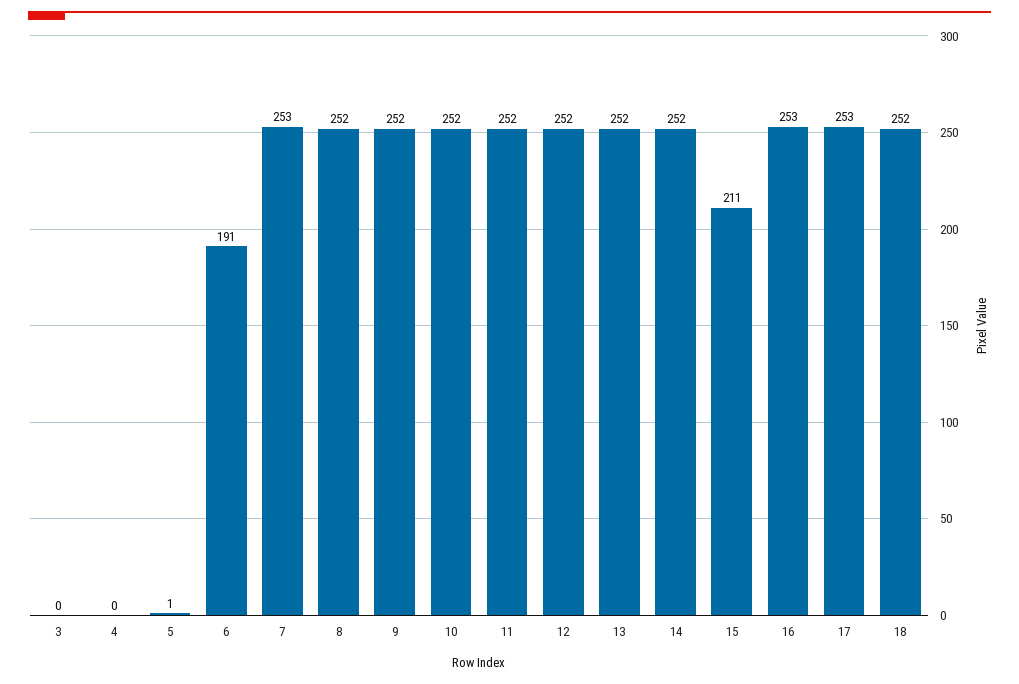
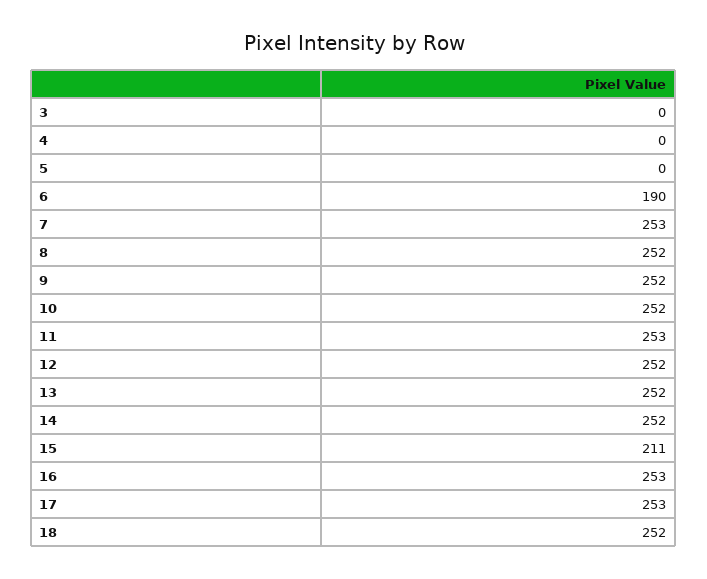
  {
    "3": 0,
    "4": 0,
-   "5": 1,
+   "5": 0,
-   "6": 191,
+   "6": 190,
    "7": 253,
    "8": 252,
    "9": 252,
    "10": 252,
-   "11": 252,
+   "11": 253,
    "12": 252,
    "13": 252,
    "14": 252,
    "15": 211,
    "16": 253,
    "17": 253,
    "18": 252
  }

